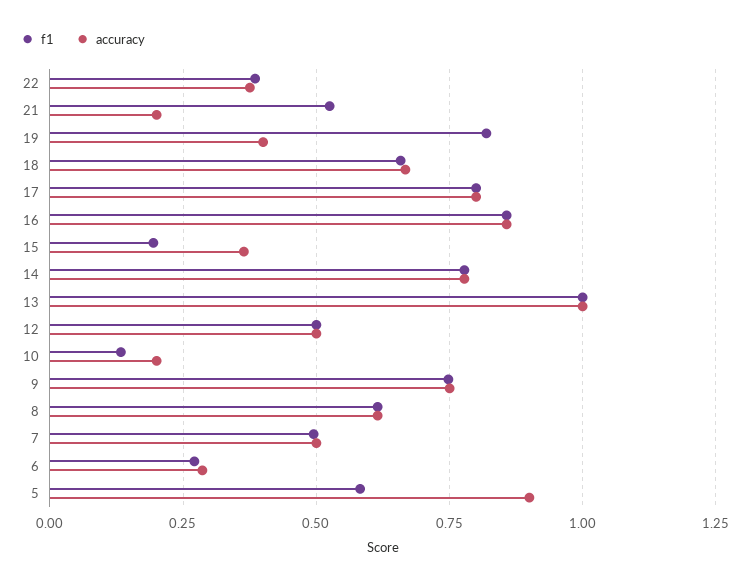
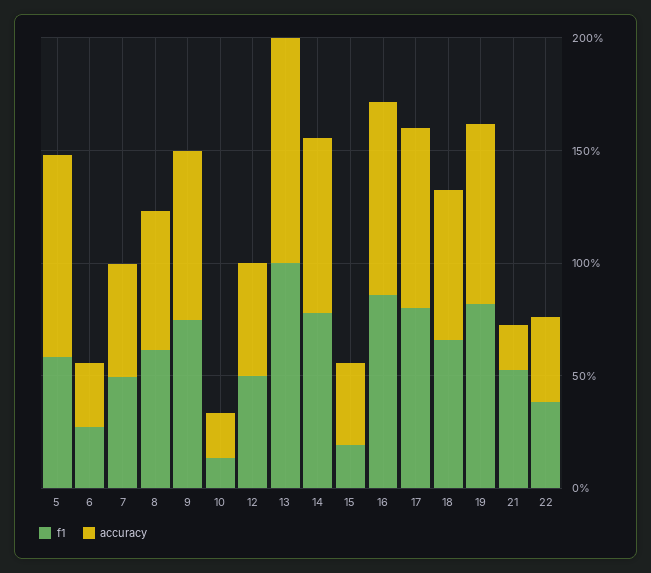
  {
    "f1": {
      "22": 0.375,
      "21": 0.525,
      "19": 0.825,
      "18": 0.65,
      "17": 0.8,
      "16": 0.85,
      "15": 0.2,
      "14": 0.775,
      "13": 1,
      "12": 0.5,
      "10": 0.125,
      "9": 0.75,
      "8": 0.625,
      "7": 0.5,
      "6": 0.275,
      "5": 0.575
    },
    "accuracy": {
      "22": 0.375,
      "21": 0.2,
-     "19": 0.4,
+     "19": 0.8,
      "18": 0.675,
      "17": 0.8,
      "16": 0.85,
      "15": 0.375,
      "14": 0.775,
      "13": 1,
      "12": 0.5,
      "10": 0.2,
      "9": 0.75,
      "8": 0.625,
      "7": 0.5,
      "6": 0.275,
      "5": 0.9
    }
  }

